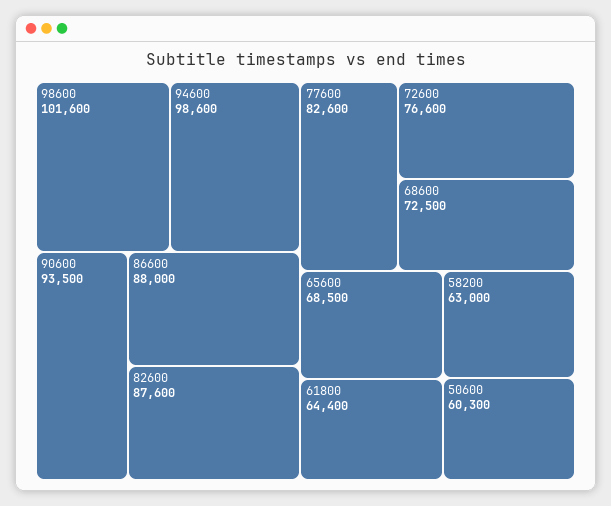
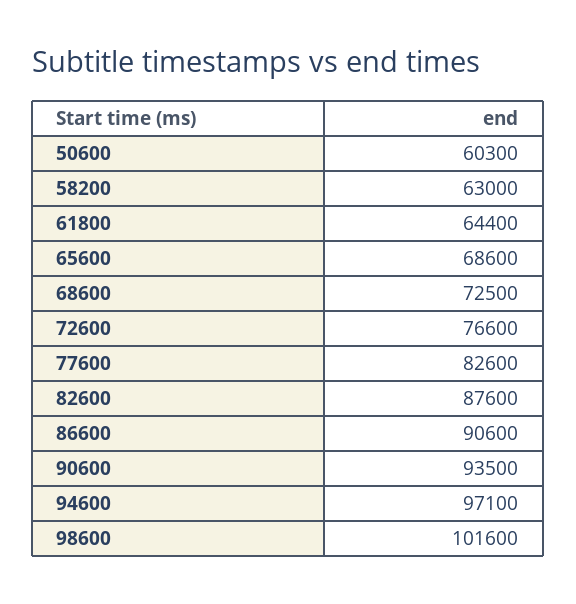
  {
    "98600": 101600,
-   "94600": 98600,
+   "94600": 97100,
    "90600": 93500,
-   "86600": 88000,
+   "86600": 90600,
    "82600": 87600,
    "77600": 82600,
    "72600": 76600,
    "68600": 72500,
-   "65600": 68500,
+   "65600": 68600,
    "61800": 64400,
    "58200": 63000,
    "50600": 60300
  }

